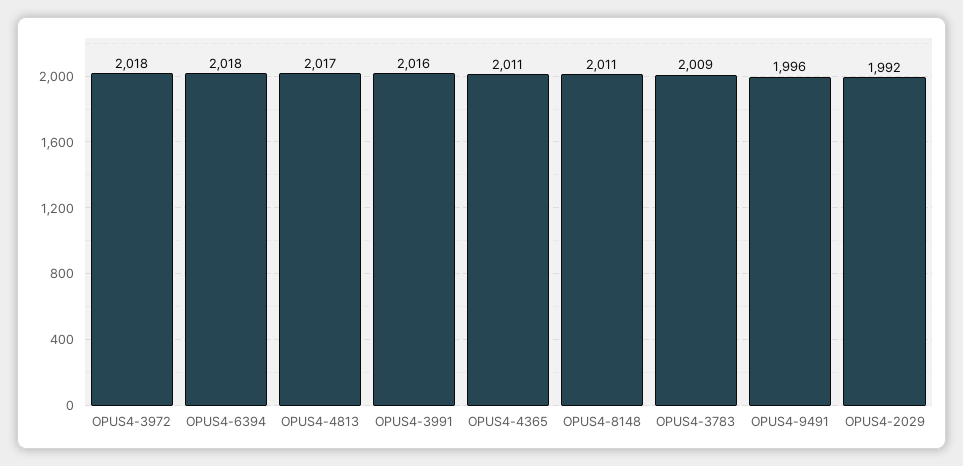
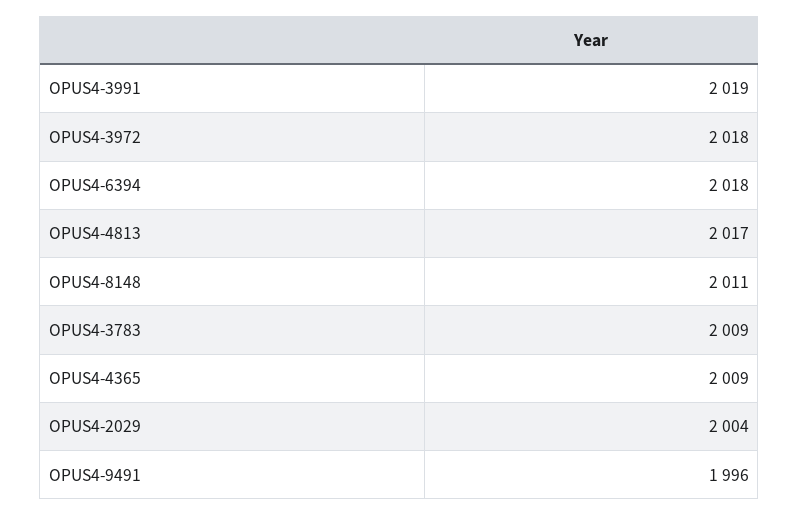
  {
    "OPUS4-3972": 2018,
    "OPUS4-6394": 2018,
    "OPUS4-4813": 2017,
-   "OPUS4-3991": 2016,
+   "OPUS4-3991": 2019,
-   "OPUS4-4365": 2011,
+   "OPUS4-4365": 2009,
    "OPUS4-8148": 2011,
    "OPUS4-3783": 2009,
    "OPUS4-9491": 1996,
-   "OPUS4-2029": 1992
+   "OPUS4-2029": 2004
  }

